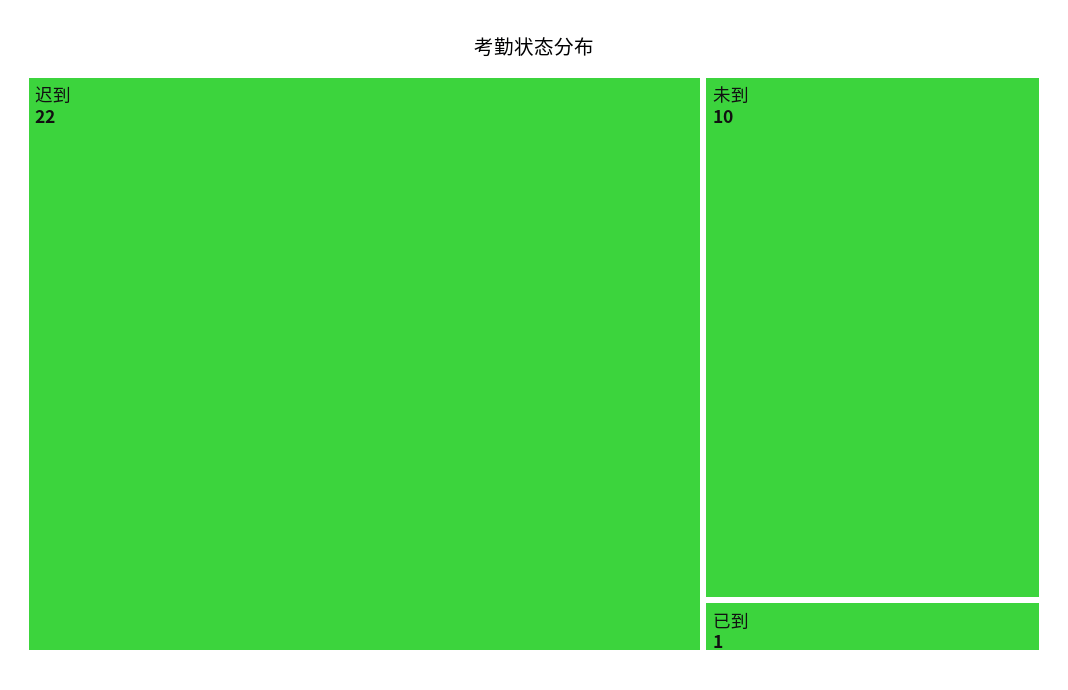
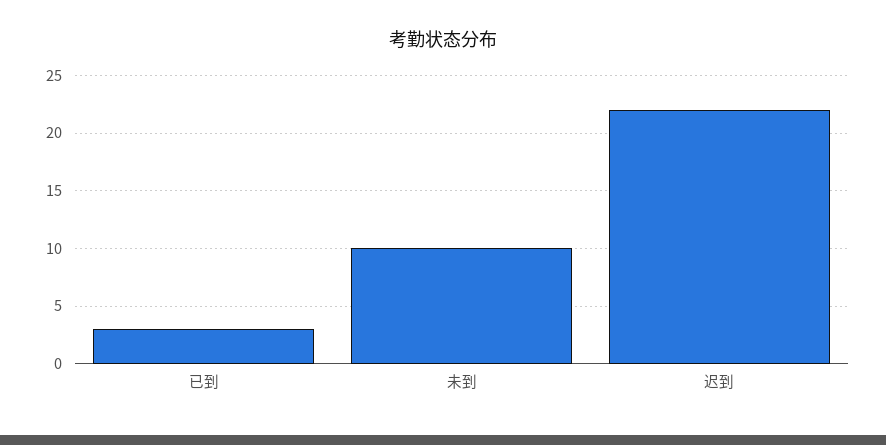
  {
    "迟到": 22,
    "未到": 10,
-   "已到": 1
+   "已到": 3
  }

